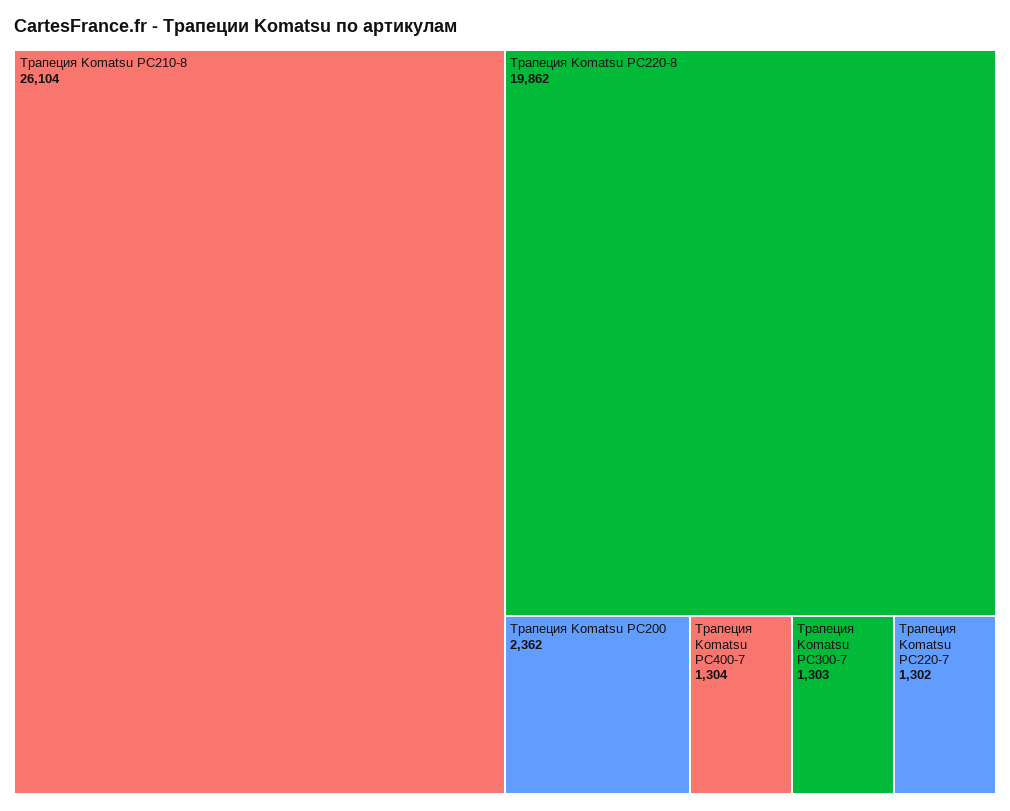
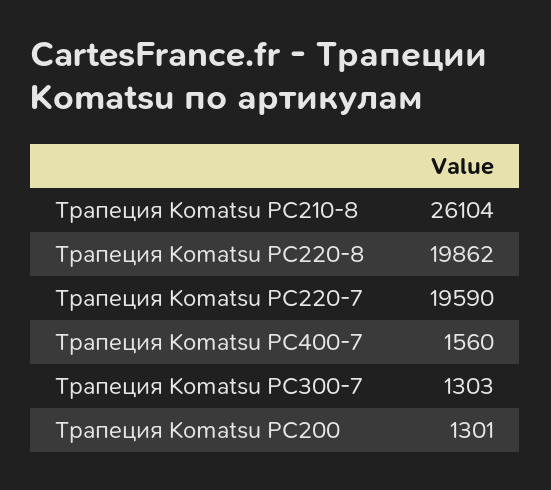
  {
    "Трапеция Komatsu PC210-8": 26104,
    "Трапеция Komatsu PC220-8": 19862,
-   "Трапеция Komatsu PC200": 2362,
+   "Трапеция Komatsu PC200": 1301,
-   "Трапеция Komatsu PC400-7": 1304,
+   "Трапеция Komatsu PC400-7": 1560,
    "Трапеция Komatsu PC300-7": 1303,
-   "Трапеция Komatsu PC220-7": 1302
+   "Трапеция Komatsu PC220-7": 19590
  }

